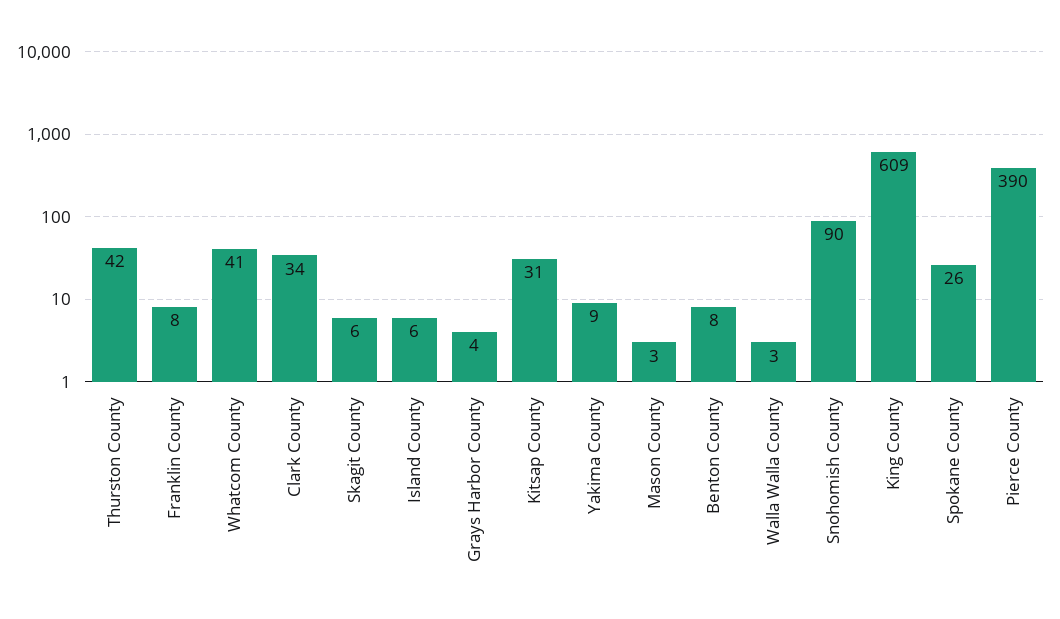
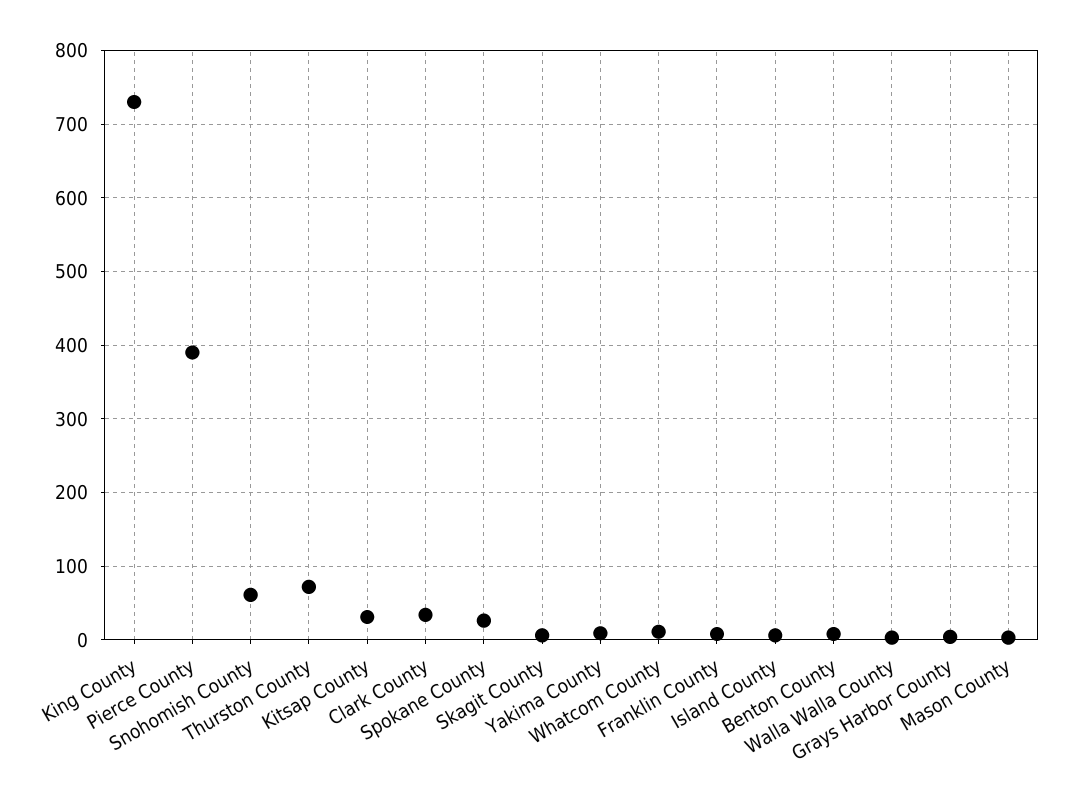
  {
-   "Thurston County": 42,
+   "Thurston County": 70,
    "Franklin County": 8,
-   "Whatcom County": 41,
+   "Whatcom County": 10,
    "Clark County": 34,
    "Skagit County": 6,
    "Island County": 6,
    "Grays Harbor County": 4,
    "Kitsap County": 31,
    "Yakima County": 9,
    "Mason County": 3,
    "Benton County": 8,
    "Walla Walla County": 3,
-   "Snohomish County": 90,
+   "Snohomish County": 60,
-   "King County": 609,
+   "King County": 730,
    "Spokane County": 26,
    "Pierce County": 390
  }

